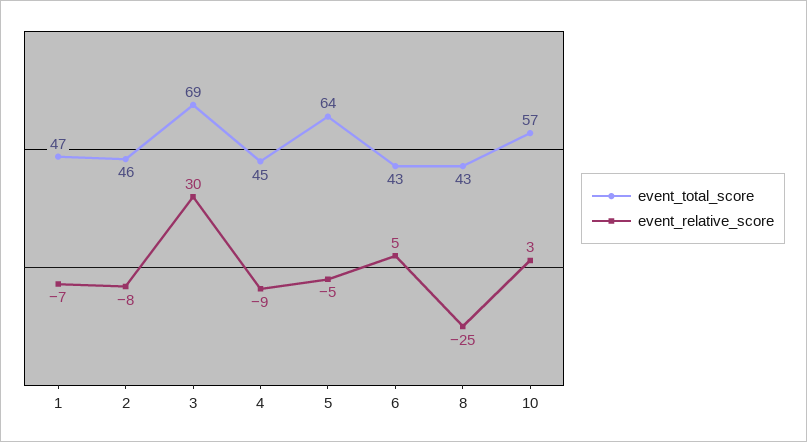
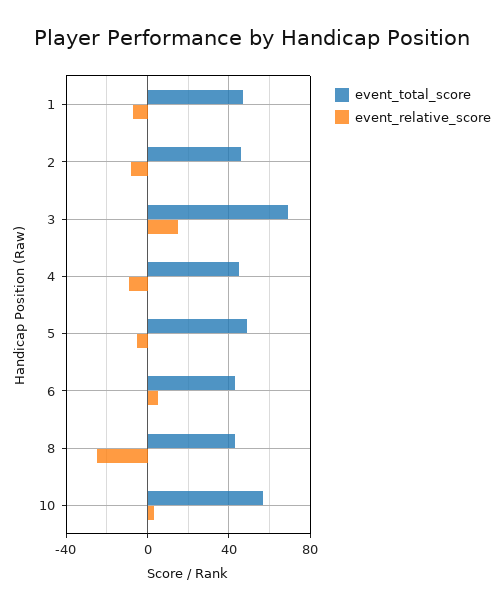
  {
    "event_total_score": {
      "1": 47,
      "2": 46,
      "3": 69,
      "4": 45,
-     "5": 64,
+     "5": 50,
      "6": 43,
      "8": 43,
      "10": 57
    },
    "event_relative_score": {
      "1": -7,
      "2": -8,
-     "3": 30,
+     "3": 15,
      "4": -9,
      "5": -5,
      "6": 5,
      "8": -25,
      "10": 3
    }
  }

